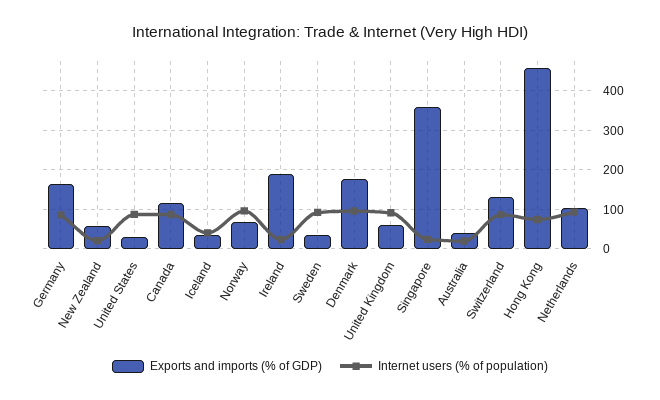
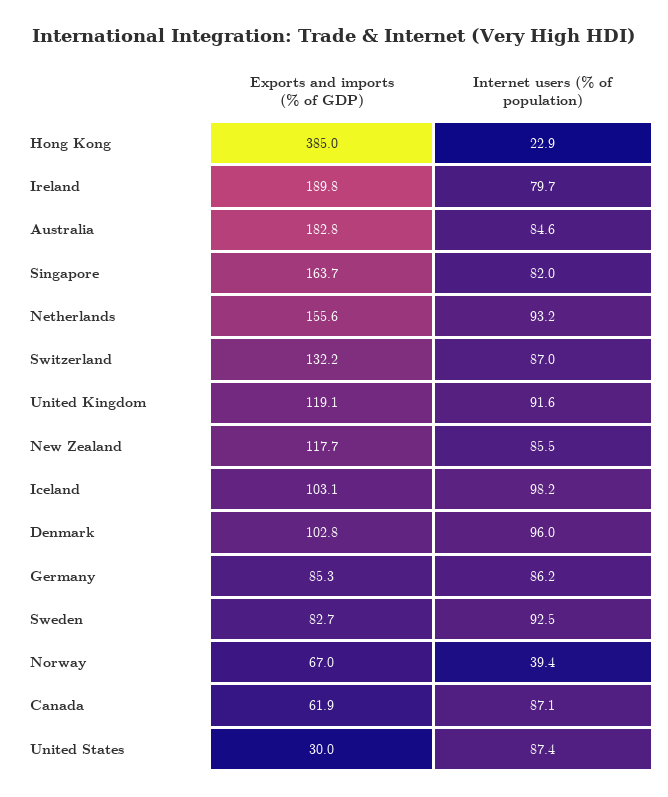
  {
    "Exports and imports (% of GDP)": {
-     "Germany": 160,
+     "Germany": 85.3,
-     "New Zealand": 60,
+     "New Zealand": 117.7,
      "United States": 30,
-     "Canada": 120,
+     "Canada": 61.9,
-     "Iceland": 40,
+     "Iceland": 103.1,
      "Norway": 67,
      "Ireland": 189.8,
-     "Sweden": 40,
+     "Sweden": 82.7,
-     "Denmark": 180,
+     "Denmark": 102.8,
-     "United Kingdom": 60,
+     "United Kingdom": 119.1,
-     "Singapore": 360,
+     "Singapore": 163.7,
-     "Australia": 40,
+     "Australia": 182.8,
      "Switzerland": 132.2,
-     "Hong Kong": 460,
+     "Hong Kong": 385,
-     "Netherlands": 100
+     "Netherlands": 155.6
    },
    "Internet users (% of population)": {
      "Germany": 86.2,
-     "New Zealand": 20,
+     "New Zealand": 85.5,
      "United States": 87.4,
      "Canada": 87.1,
-     "Iceland": 40,
+     "Iceland": 98.2,
-     "Norway": 100,
+     "Norway": 39.4,
-     "Ireland": 20,
+     "Ireland": 79.7,
      "Sweden": 92.5,
      "Denmark": 96,
      "United Kingdom": 91.6,
-     "Singapore": 20,
+     "Singapore": 82,
-     "Australia": 20,
+     "Australia": 84.6,
      "Switzerland": 87,
-     "Hong Kong": 80,
+     "Hong Kong": 22.9,
      "Netherlands": 93.2
    }
  }

